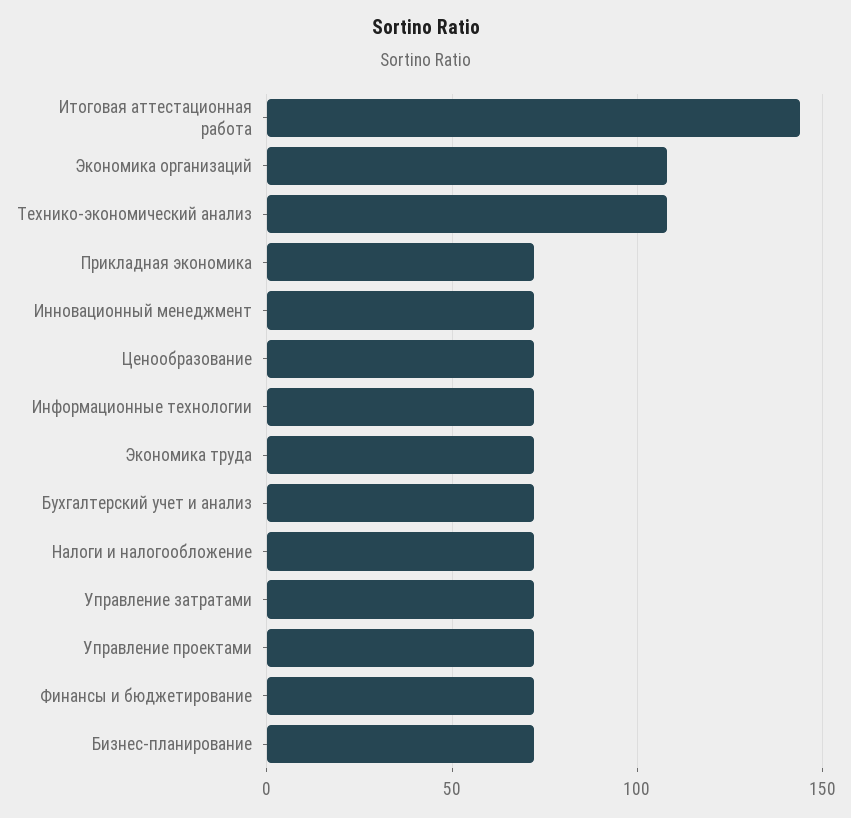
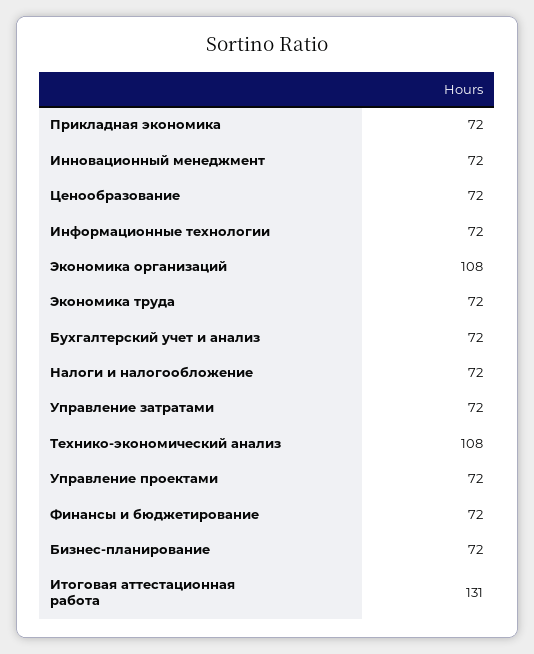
  {
-   "Итоговая аттестационная работа": 145,
+   "Итоговая аттестационная работа": 131,
    "Экономика организаций": 108,
    "Технико-экономический анализ": 108,
    "Прикладная экономика": 72,
    "Инновационный менеджмент": 72,
    "Ценообразование": 72,
    "Информационные технологии": 72,
    "Экономика труда": 72,
    "Бухгалтерский учет и анализ": 72,
    "Налоги и налогообложение": 72,
    "Управление затратами": 72,
    "Управление проектами": 72,
    "Финансы и бюджетирование": 72,
    "Бизнес-планирование": 72
  }

